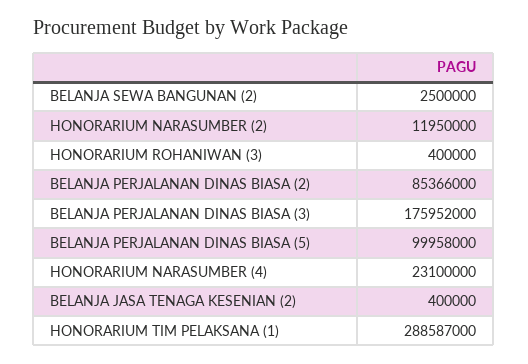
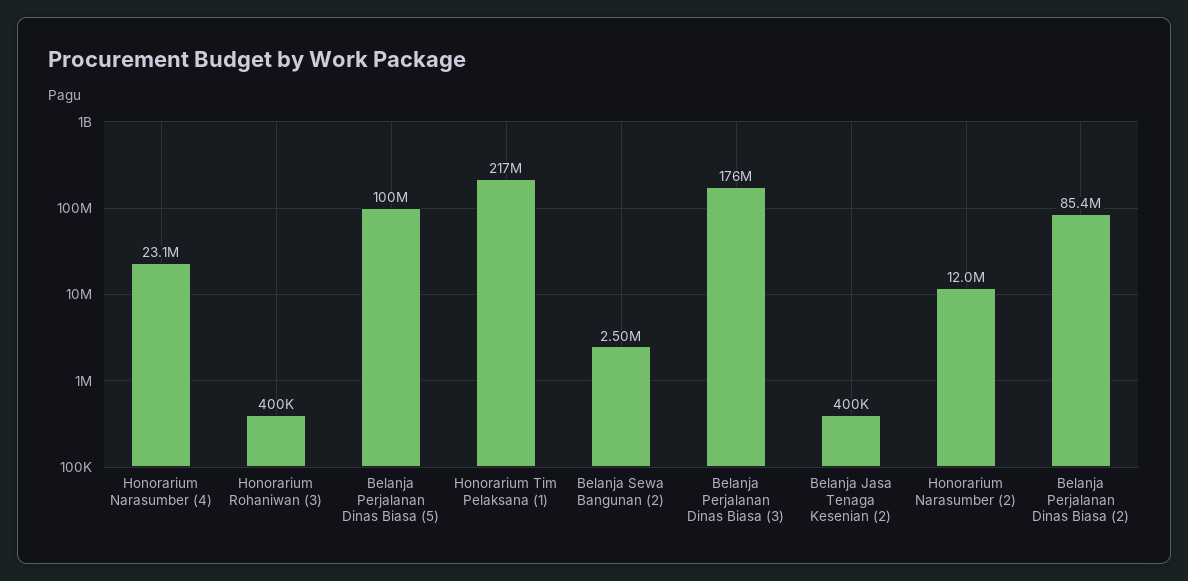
  {
    "BELANJA SEWA BANGUNAN (2)": 2500000,
    "HONORARIUM NARASUMBER (2)": 11950000,
    "HONORARIUM ROHANIWAN (3)": 400000,
    "BELANJA PERJALANAN DINAS BIASA (2)": 85366000,
    "BELANJA PERJALANAN DINAS BIASA (3)": 175952000,
    "BELANJA PERJALANAN DINAS BIASA (5)": 99958000,
    "HONORARIUM NARASUMBER (4)": 23100000,
    "BELANJA JASA TENAGA KESENIAN (2)": 400000,
-   "HONORARIUM TIM PELAKSANA (1)": 288587000
+   "HONORARIUM TIM PELAKSANA (1)": 217000000
  }

